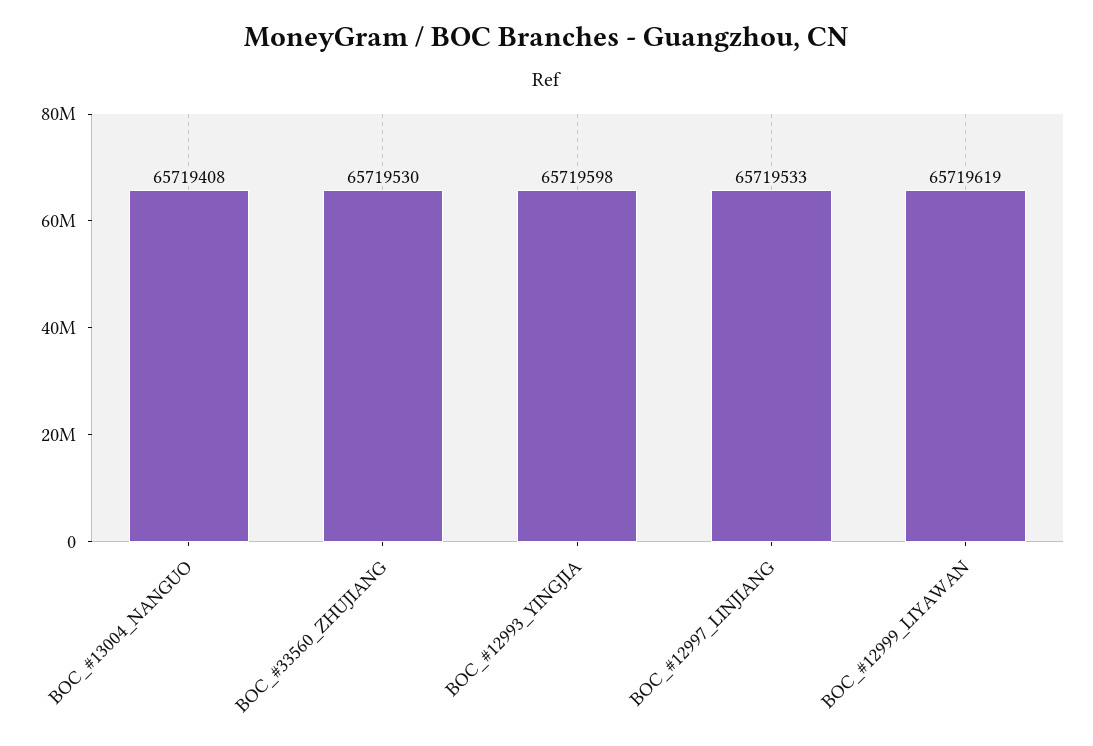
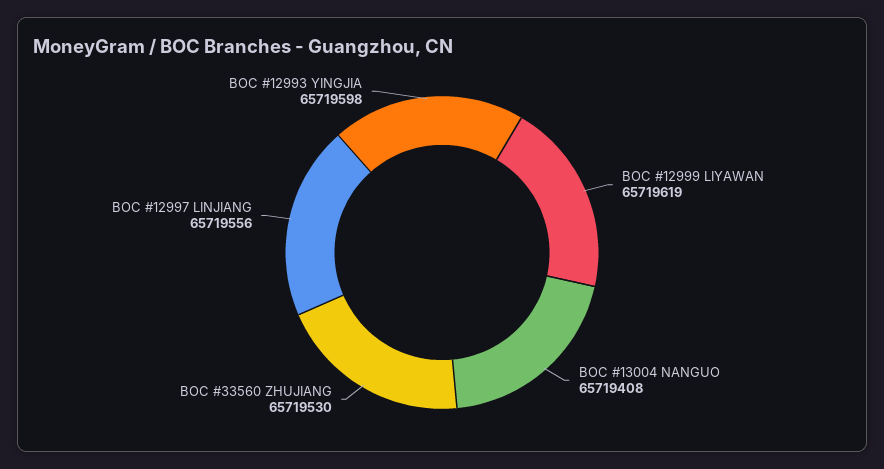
  {
    "BOC_#13004_NANGUO": 65719408,
    "BOC_#33560_ZHUJIANG": 65719530,
    "BOC_#12993_YINGJIA": 65719598,
-   "BOC_#12997_LINJIANG": 65719533,
+   "BOC_#12997_LINJIANG": 65719556,
    "BOC_#12999_LIYAWAN": 65719619
  }

